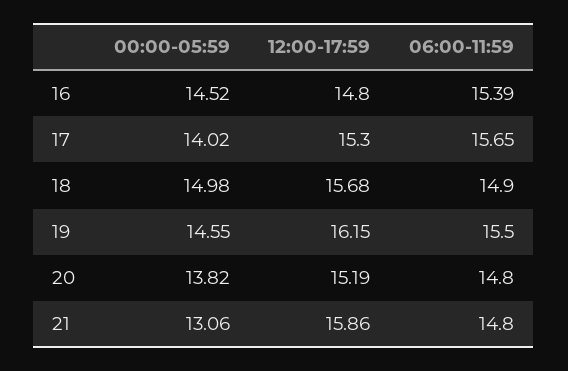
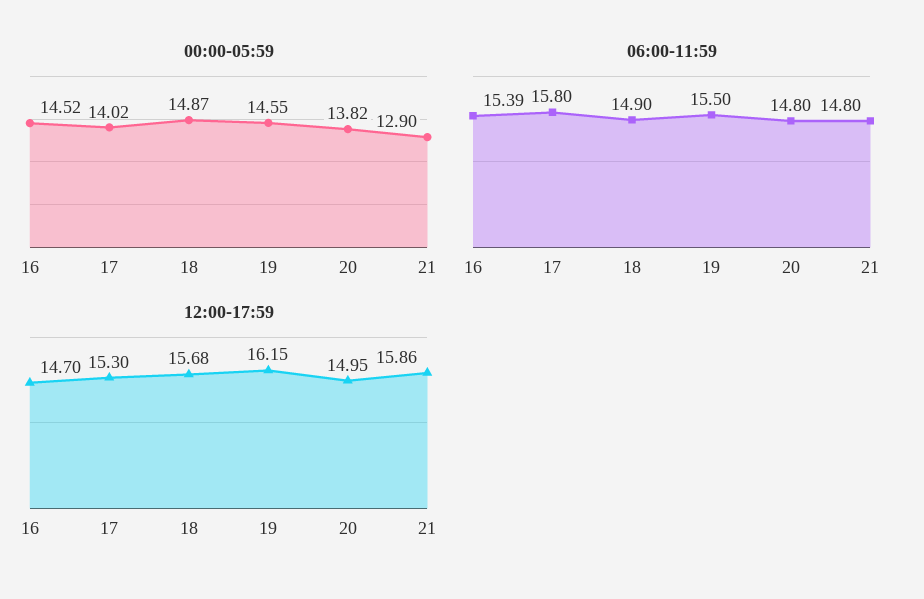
  {
    "00:00-05:59": {
      "16": 14.52,
      "17": 14.02,
-     "18": 14.98,
+     "18": 14.87,
      "19": 14.55,
      "20": 13.82,
-     "21": 13.06
+     "21": 12.9
    },
    "12:00-17:59": {
-     "16": 14.8,
+     "16": 14.7,
      "17": 15.3,
      "18": 15.68,
      "19": 16.15,
-     "20": 15.19,
+     "20": 14.95,
      "21": 15.86
    },
    "06:00-11:59": {
      "16": 15.39,
-     "17": 15.65,
+     "17": 15.8,
      "18": 14.9,
      "19": 15.5,
      "20": 14.8,
      "21": 14.8
    }
  }

